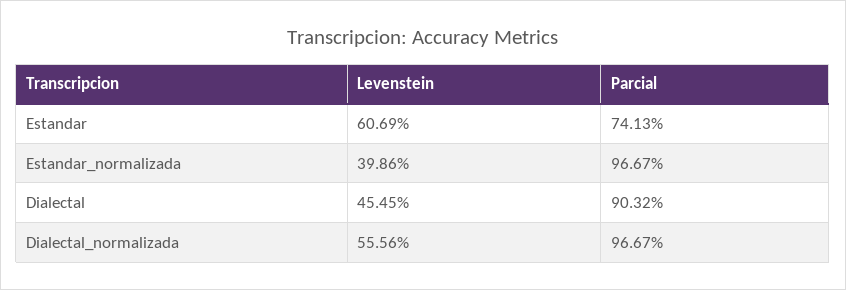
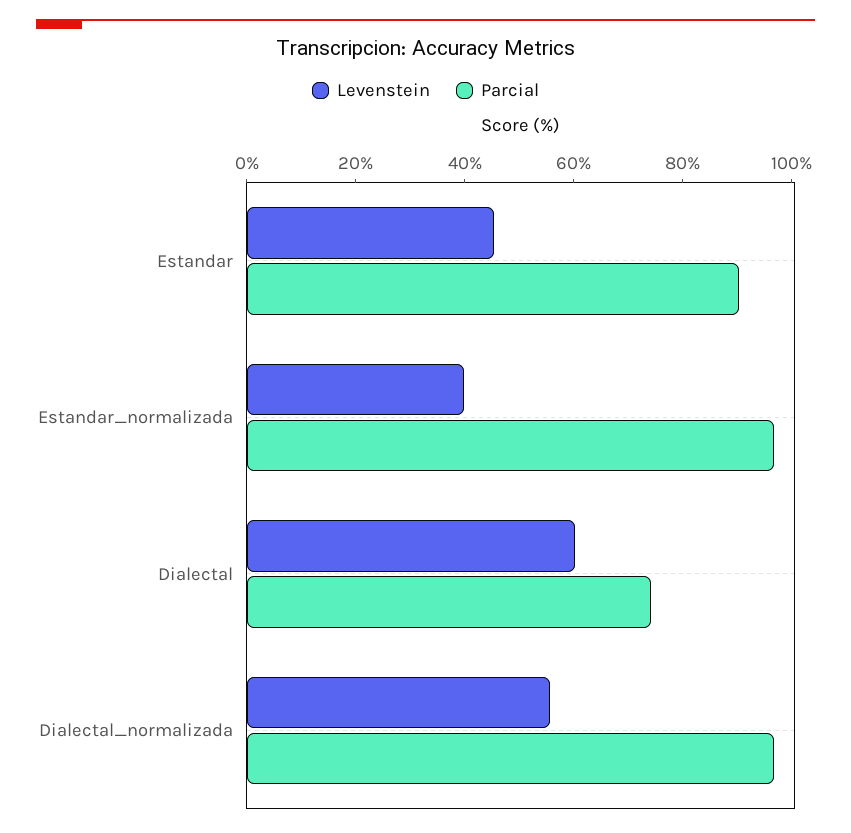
  {
    "Levenstein": {
-     "Estandar": 60.69,
+     "Estandar": 45,
      "Estandar_normalizada": 39.86,
-     "Dialectal": 45.45,
+     "Dialectal": 60,
      "Dialectal_normalizada": 55.56
    },
    "Parcial": {
-     "Estandar": 74.13,
+     "Estandar": 90,
      "Estandar_normalizada": 96.67,
-     "Dialectal": 90.32,
+     "Dialectal": 75,
      "Dialectal_normalizada": 96.67
    }
  }

